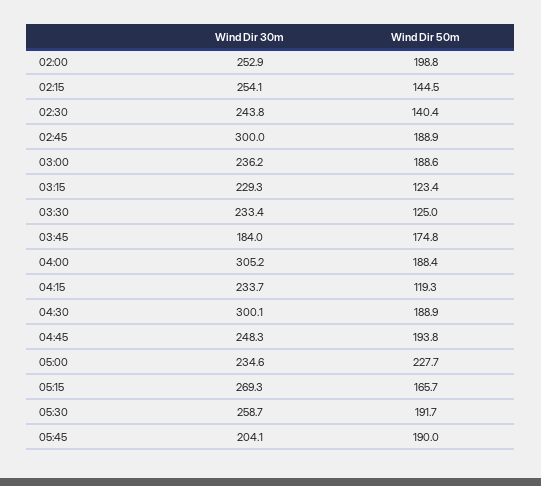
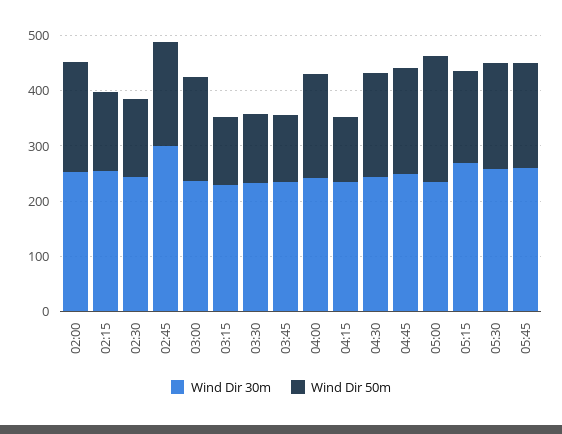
  {
    "Wind Dir 30m": {
      "02:00": 252.9,
      "02:15": 254.1,
      "02:30": 243.8,
      "02:45": 300,
      "03:00": 236.2,
      "03:15": 229.3,
      "03:30": 233.4,
-     "03:45": 184,
+     "03:45": 240,
-     "04:00": 305.2,
+     "04:00": 240,
      "04:15": 233.7,
-     "04:30": 300.1,
+     "04:30": 240,
      "04:45": 248.3,
      "05:00": 234.6,
      "05:15": 269.3,
      "05:30": 258.7,
-     "05:45": 204.1
+     "05:45": 260
    },
    "Wind Dir 50m": {
      "02:00": 198.8,
      "02:15": 144.5,
      "02:30": 140.4,
      "02:45": 188.9,
      "03:00": 188.6,
      "03:15": 123.4,
      "03:30": 125,
-     "03:45": 174.8,
+     "03:45": 120,
      "04:00": 188.4,
      "04:15": 119.3,
      "04:30": 188.9,
      "04:45": 193.8,
      "05:00": 227.7,
      "05:15": 165.7,
      "05:30": 191.7,
      "05:45": 190
    }
  }

